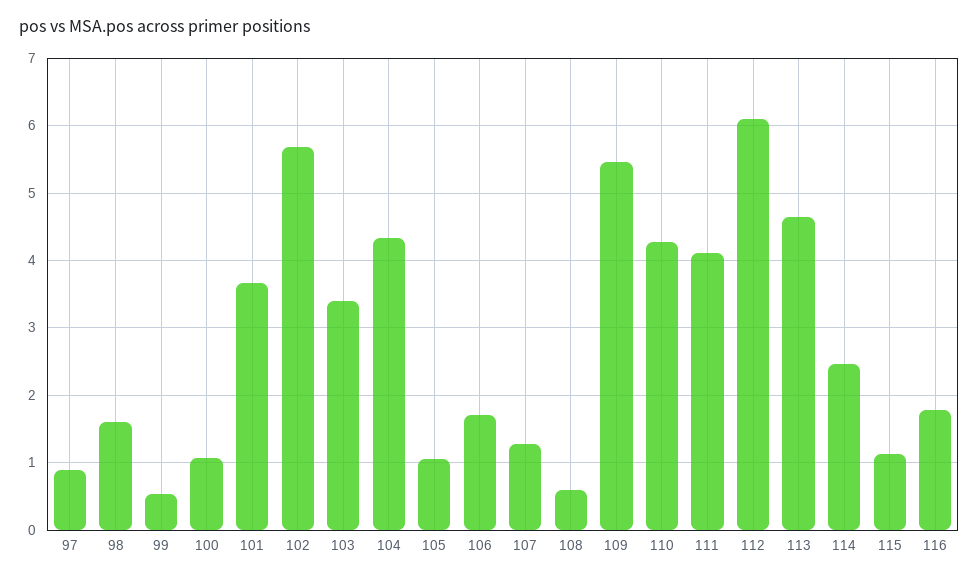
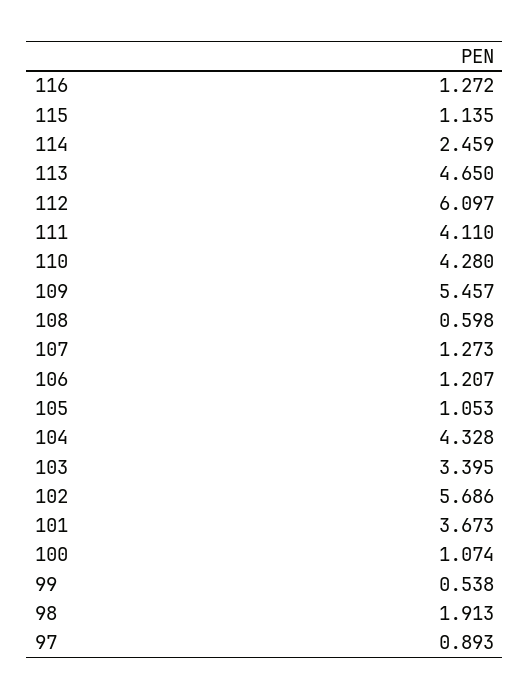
  {
    "97": 0.893,
-   "98": 1.6,
+   "98": 1.913,
    "99": 0.538,
    "100": 1.074,
    "101": 3.673,
    "102": 5.686,
    "103": 3.395,
    "104": 4.328,
    "105": 1.053,
-   "106": 1.7,
+   "106": 1.207,
    "107": 1.273,
    "108": 0.598,
    "109": 5.457,
    "110": 4.28,
    "111": 4.11,
    "112": 6.097,
    "113": 4.65,
    "114": 2.459,
    "115": 1.135,
-   "116": 1.8
+   "116": 1.272
  }

